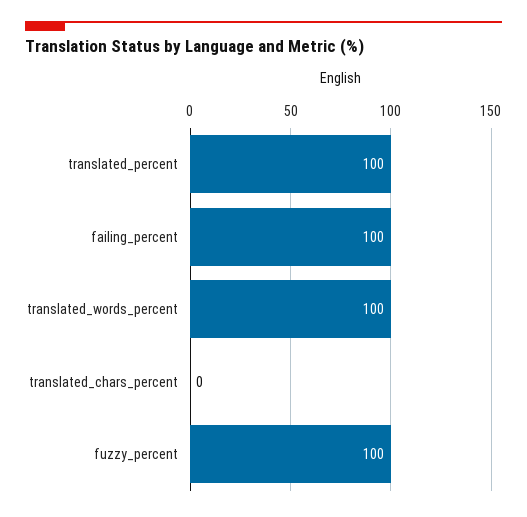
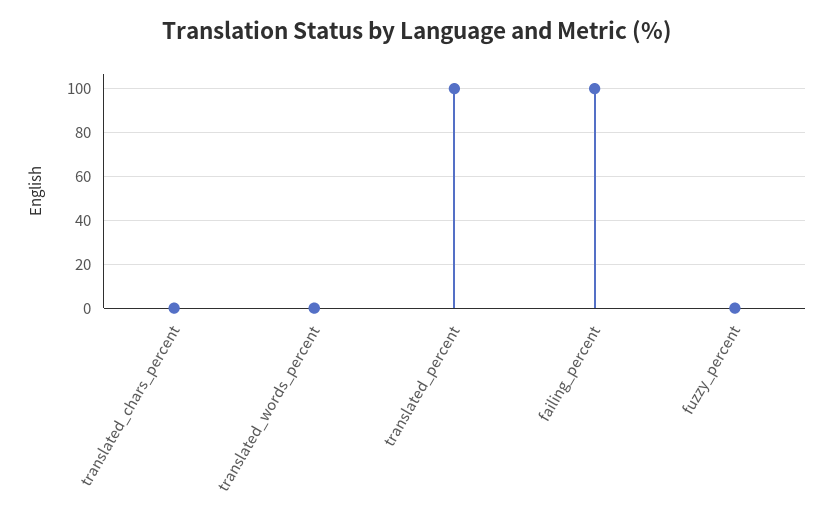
  {
    "translated_percent": 100,
    "failing_percent": 100,
-   "translated_words_percent": 100,
+   "translated_words_percent": 0,
    "translated_chars_percent": 0,
-   "fuzzy_percent": 100
+   "fuzzy_percent": 0
  }

